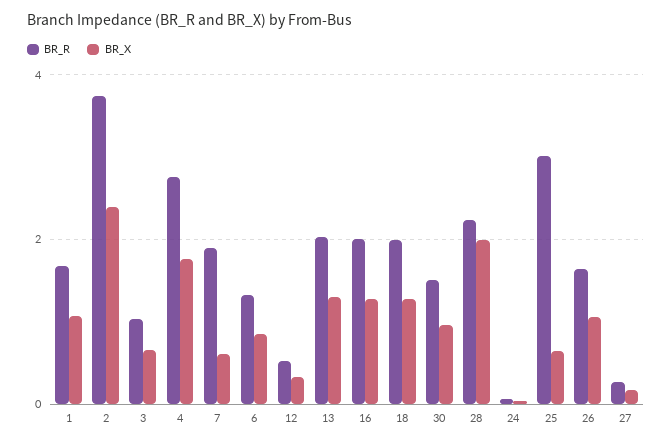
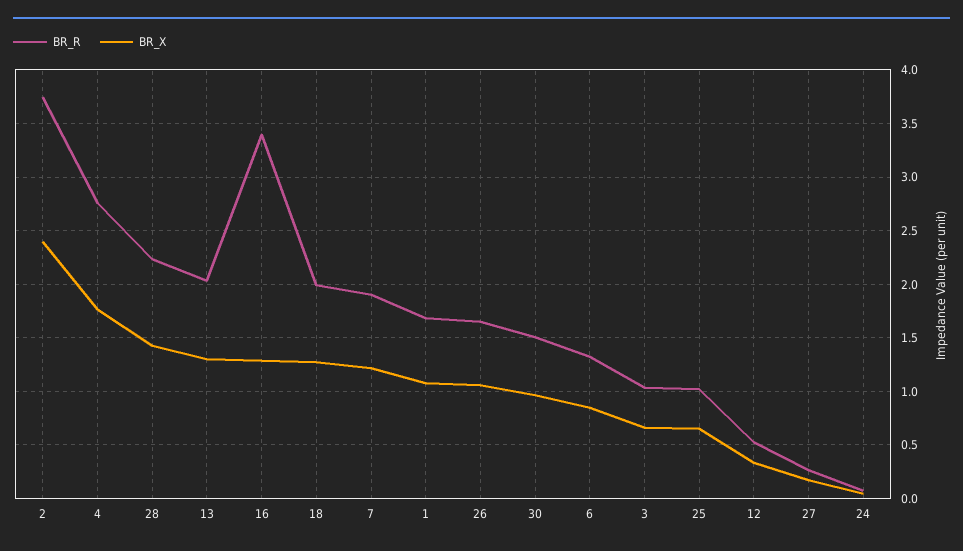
  {
    "BR_R": {
      "1": 1.7,
      "2": 3.7,
      "3": 1,
      "4": 2.8,
      "7": 1.9,
      "6": 1.3,
      "12": 0.5,
      "13": 2,
-     "16": 2,
+     "16": 3.4,
      "18": 2,
      "30": 1.5,
      "28": 2.2,
      "24": 0.1,
-     "25": 3,
+     "25": 1,
      "26": 1.6,
      "27": 0.3
    },
    "BR_X": {
      "1": 1.1,
      "2": 2.4,
      "3": 0.7,
      "4": 1.8,
-     "7": 0.6,
+     "7": 1.2,
      "6": 0.8,
      "12": 0.3,
      "13": 1.3,
      "16": 1.3,
      "18": 1.3,
      "30": 1,
-     "28": 2,
+     "28": 1.4,
      "24": 0,
      "25": 0.7,
      "26": 1.1,
      "27": 0.2
    }
  }

